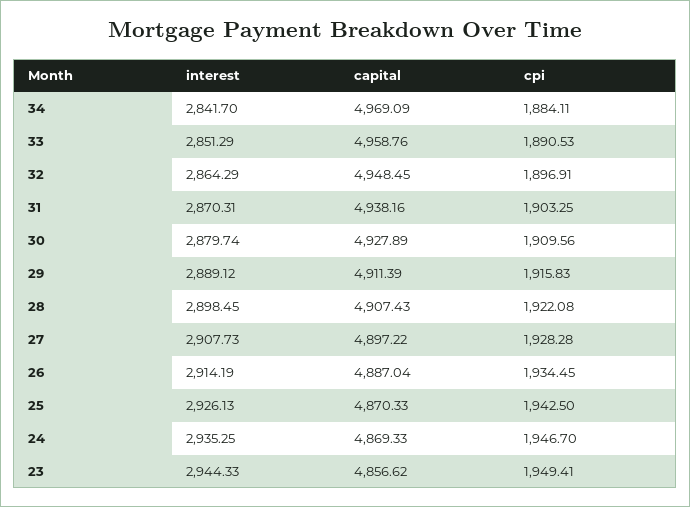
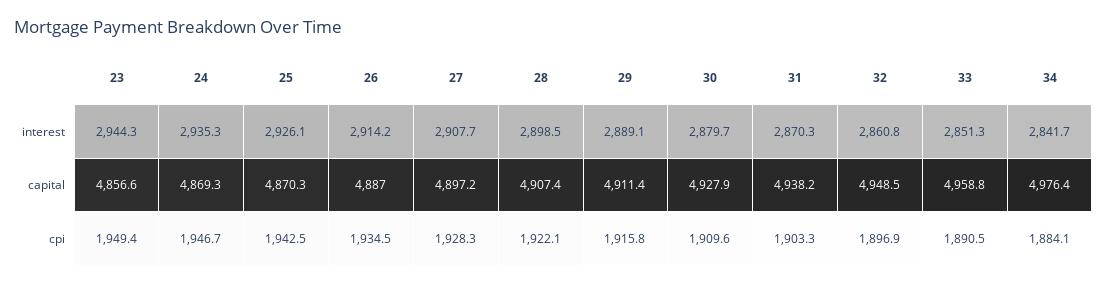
  {
    "interest": {
      "34": 2841.7,
      "33": 2851.29,
-     "32": 2864.29,
+     "32": 2860.8,
      "31": 2870.31,
      "30": 2879.74,
      "29": 2889.12,
      "28": 2898.45,
      "27": 2907.73,
      "26": 2914.19,
      "25": 2926.13,
      "24": 2935.25,
      "23": 2944.33
    },
    "capital": {
-     "34": 4969.09,
+     "34": 4976.4,
      "33": 4958.76,
      "32": 4948.45,
      "31": 4938.16,
      "30": 4927.89,
      "29": 4911.39,
      "28": 4907.43,
      "27": 4897.22,
      "26": 4887.04,
      "25": 4870.33,
      "24": 4869.33,
      "23": 4856.62
    },
    "cpi": {
      "34": 1884.11,
      "33": 1890.53,
      "32": 1896.91,
      "31": 1903.25,
      "30": 1909.56,
      "29": 1915.83,
      "28": 1922.08,
      "27": 1928.28,
      "26": 1934.45,
      "25": 1942.5,
      "24": 1946.7,
      "23": 1949.41
    }
  }

